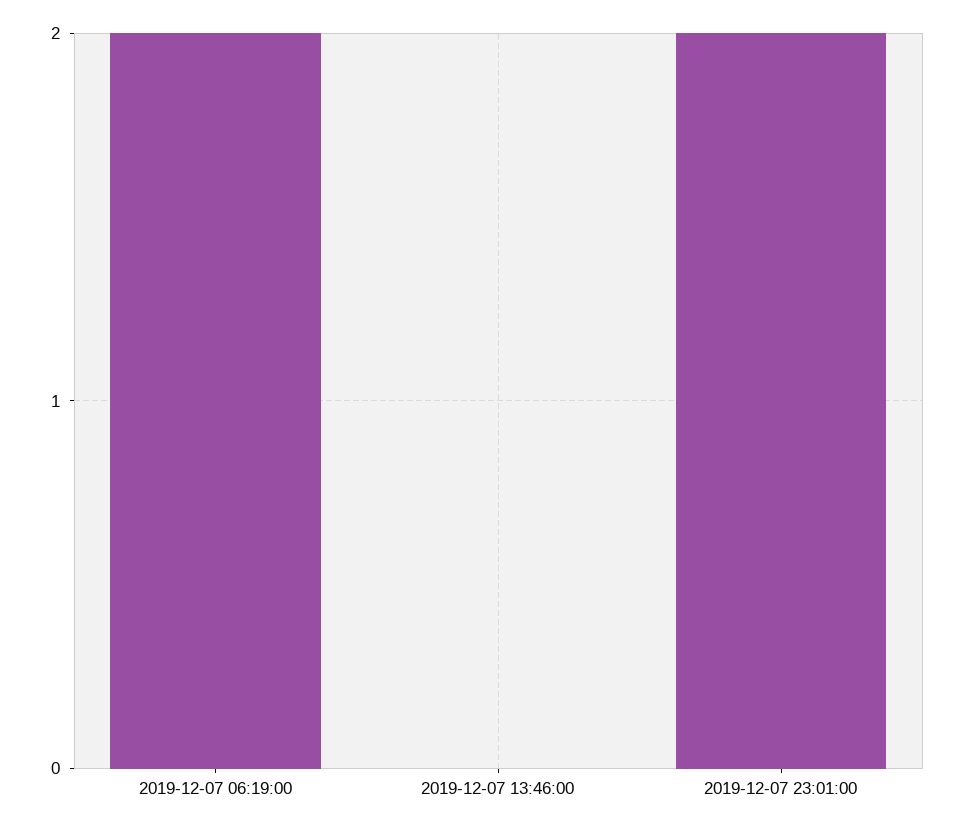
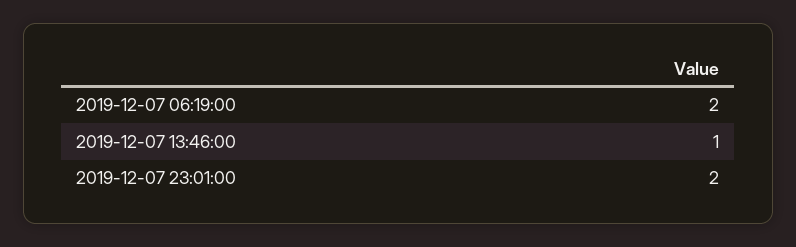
  {
    "2019-12-07 06:19:00": 2,
-   "2019-12-07 13:46:00": 0,
+   "2019-12-07 13:46:00": 1,
    "2019-12-07 23:01:00": 2
  }

